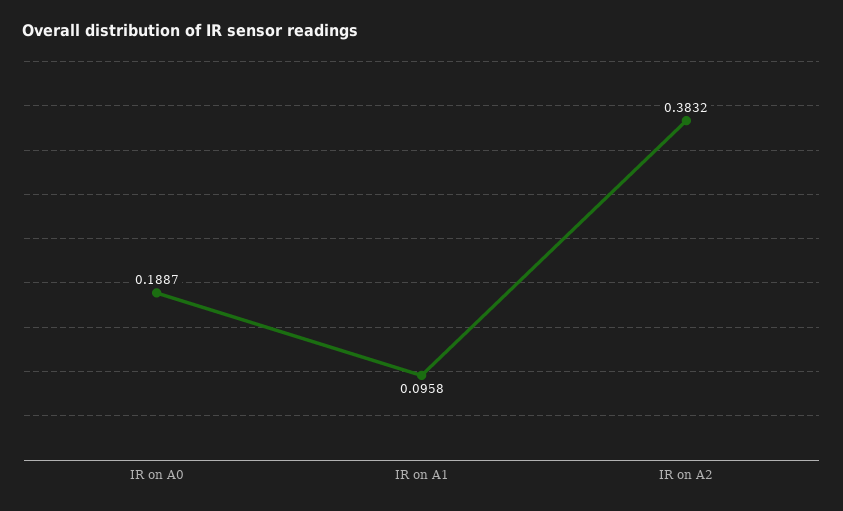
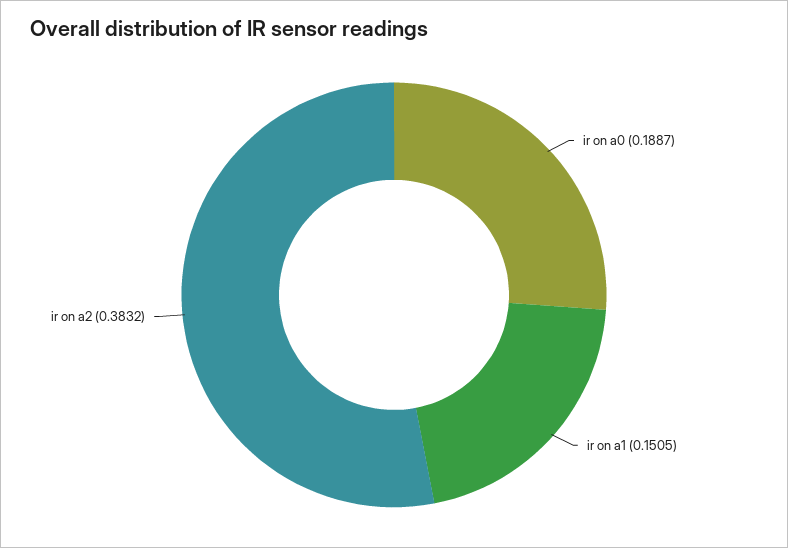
  {
    "IR on A0": 0.1887,
-   "IR on A1": 0.0958,
+   "IR on A1": 0.1505,
    "IR on A2": 0.3832
  }

